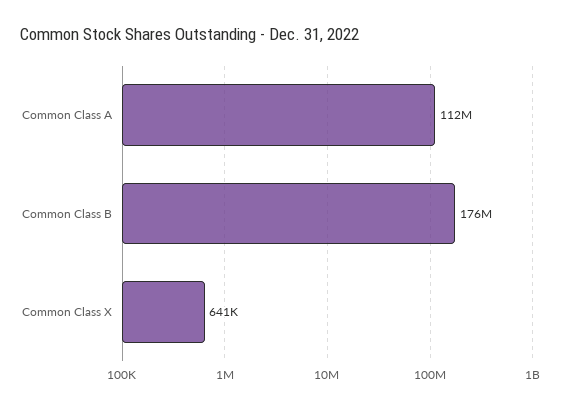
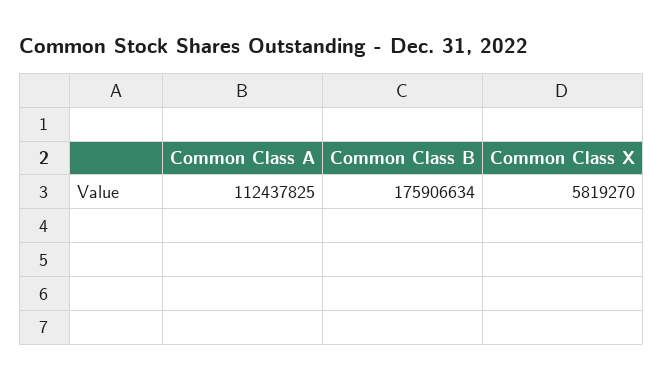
  {
    "Common Class A": 112437825,
    "Common Class B": 175906634,
-   "Common Class X": 641000
+   "Common Class X": 5819270
  }

